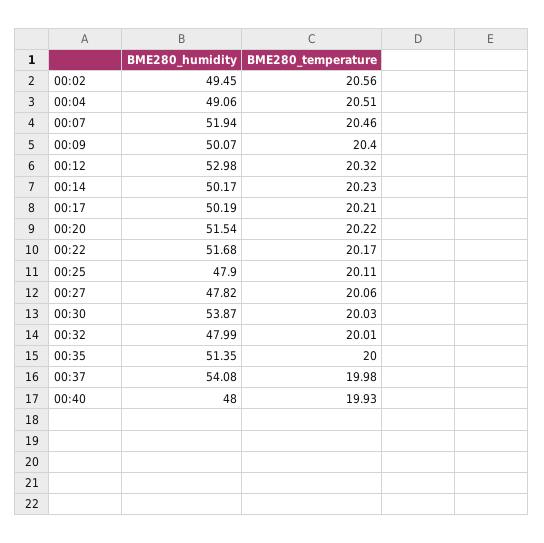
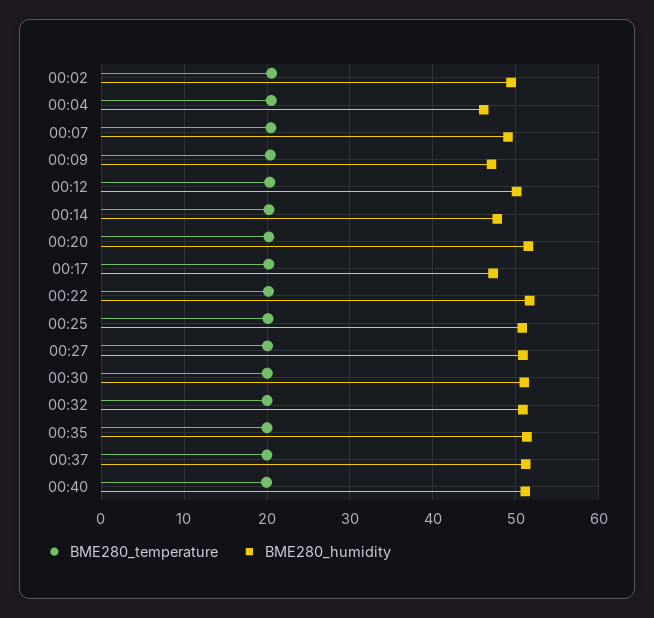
  {
    "BME280_humidity": {
      "00:02": 49.45,
-     "00:04": 49.06,
+     "00:04": 46,
-     "00:07": 51.94,
+     "00:07": 49,
-     "00:09": 50.07,
+     "00:09": 47,
-     "00:12": 52.98,
+     "00:12": 50,
-     "00:14": 50.17,
+     "00:14": 48,
-     "00:17": 50.19,
+     "00:17": 47,
      "00:20": 51.54,
      "00:22": 51.68,
-     "00:25": 47.9,
+     "00:25": 51,
-     "00:27": 47.82,
+     "00:27": 51,
-     "00:30": 53.87,
+     "00:30": 51,
-     "00:32": 47.99,
+     "00:32": 51,
      "00:35": 51.35,
-     "00:37": 54.08,
+     "00:37": 51,
-     "00:40": 48
+     "00:40": 51
    },
    "BME280_temperature": {
      "00:02": 20.56,
      "00:04": 20.51,
      "00:07": 20.46,
      "00:09": 20.4,
      "00:12": 20.32,
      "00:14": 20.23,
      "00:17": 20.21,
      "00:20": 20.22,
      "00:22": 20.17,
      "00:25": 20.11,
      "00:27": 20.06,
      "00:30": 20.03,
      "00:32": 20.01,
      "00:35": 20,
      "00:37": 19.98,
      "00:40": 19.93
    }
  }

